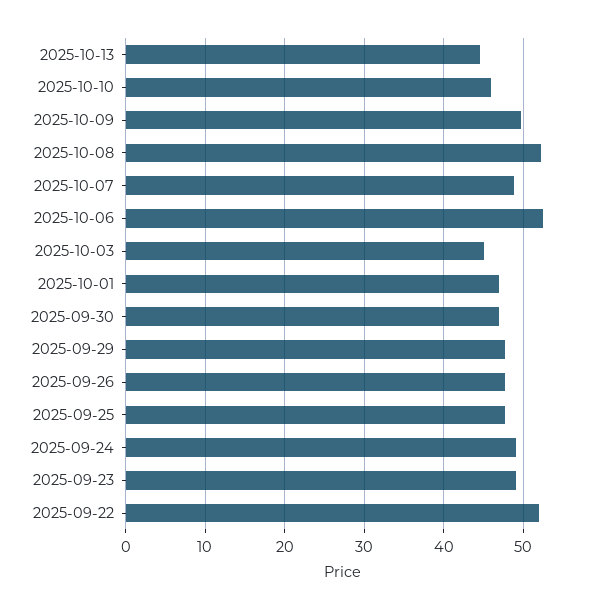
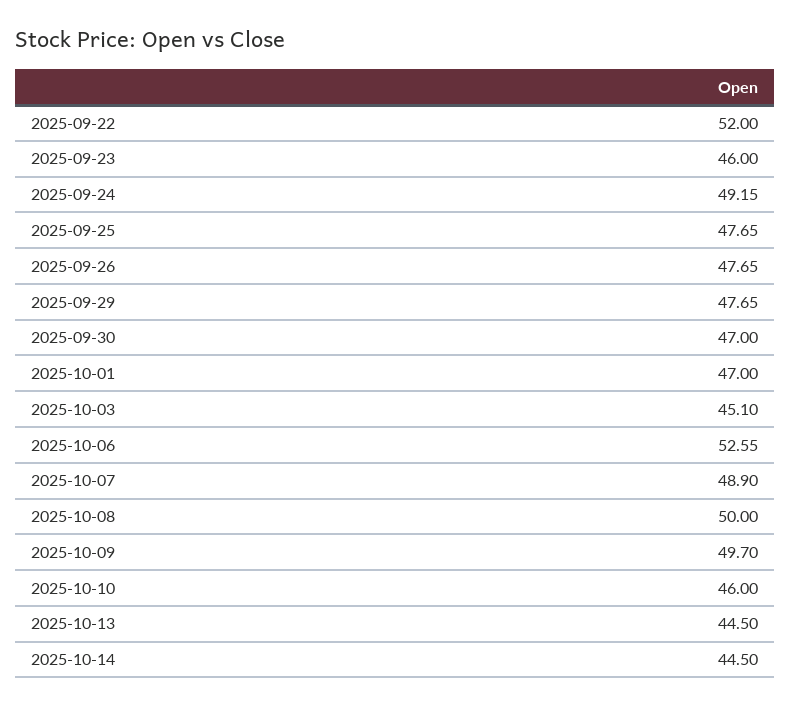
  {
    "2025-10-13": 44.5,
    "2025-10-10": 46,
    "2025-10-09": 49.7,
-   "2025-10-08": 52,
+   "2025-10-08": 50,
    "2025-10-07": 48.9,
    "2025-10-06": 52.55,
    "2025-10-03": 45.1,
    "2025-10-01": 47,
    "2025-09-30": 47,
    "2025-09-29": 47.65,
    "2025-09-26": 47.65,
    "2025-09-25": 47.65,
    "2025-09-24": 49.15,
-   "2025-09-23": 49,
+   "2025-09-23": 46,
-   "2025-09-22": 52
+   "2025-09-22": 52,
+   "2025-10-14": 44.5
  }

